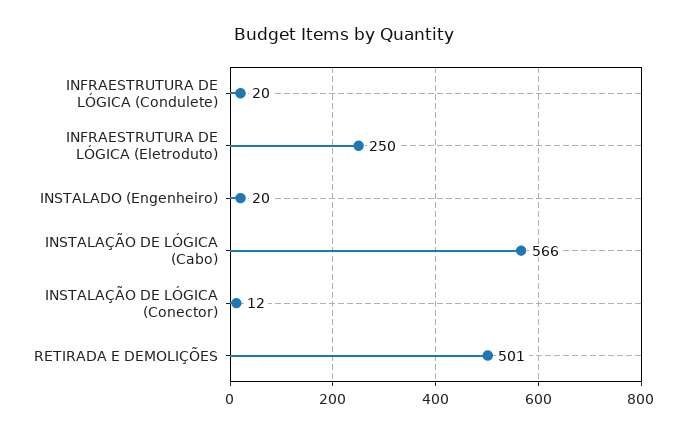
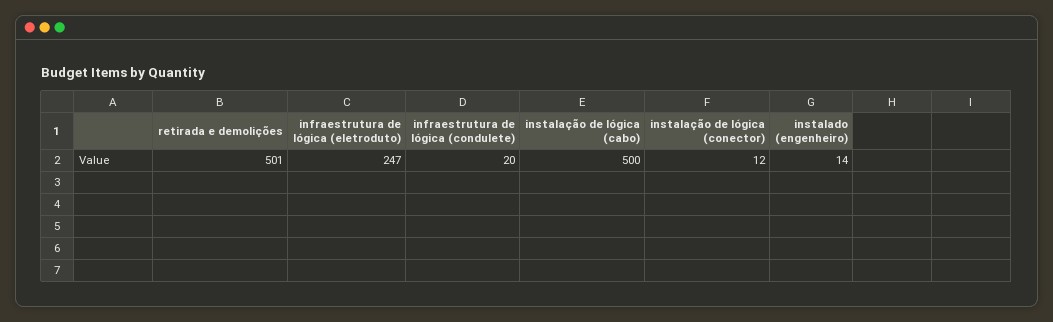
  {
    "INFRAESTRUTURA DE LÓGICA (Condulete)": 20,
-   "INFRAESTRUTURA DE LÓGICA (Eletroduto)": 250,
+   "INFRAESTRUTURA DE LÓGICA (Eletroduto)": 247,
-   "INSTALADO (Engenheiro)": 20,
+   "INSTALADO (Engenheiro)": 14,
-   "INSTALAÇÃO DE LÓGICA (Cabo)": 566,
+   "INSTALAÇÃO DE LÓGICA (Cabo)": 500,
    "INSTALAÇÃO DE LÓGICA (Conector)": 12,
    "RETIRADA E DEMOLIÇÕES": 501
  }

